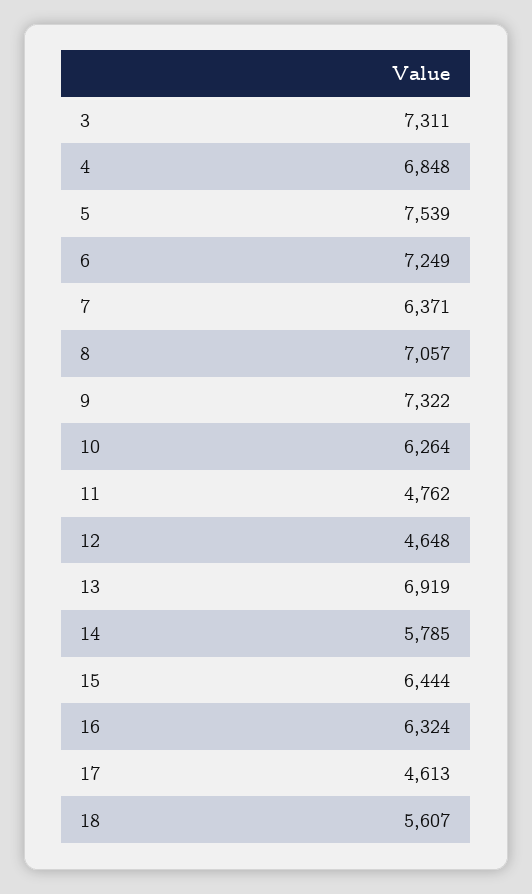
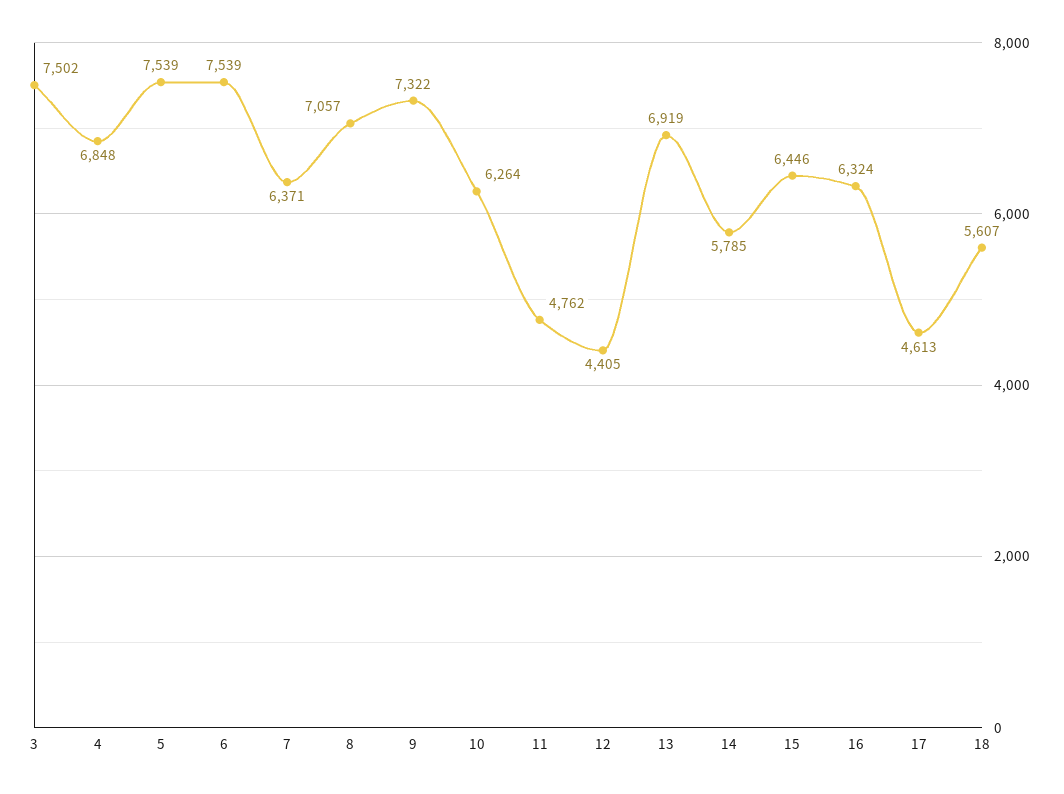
  {
-   "3": 7311,
+   "3": 7502,
    "4": 6848,
    "5": 7539,
-   "6": 7249,
+   "6": 7539,
    "7": 6371,
    "8": 7057,
    "9": 7322,
    "10": 6264,
    "11": 4762,
-   "12": 4648,
+   "12": 4405,
    "13": 6919,
    "14": 5785,
-   "15": 6444,
+   "15": 6446,
    "16": 6324,
    "17": 4613,
    "18": 5607
  }

